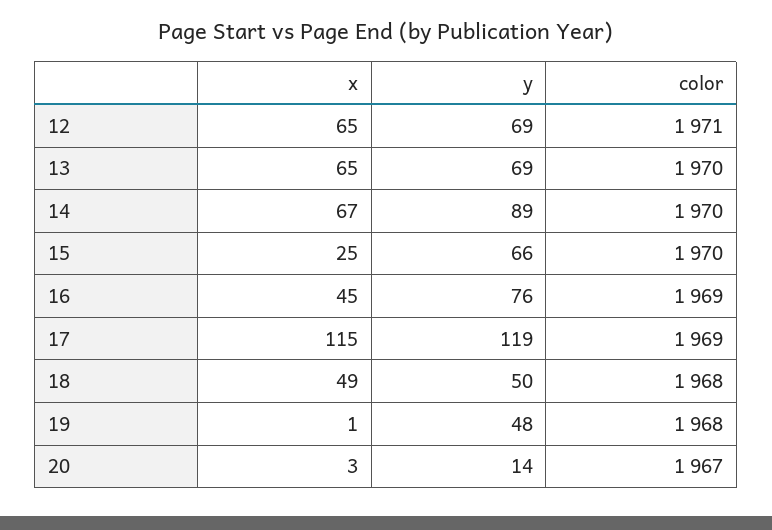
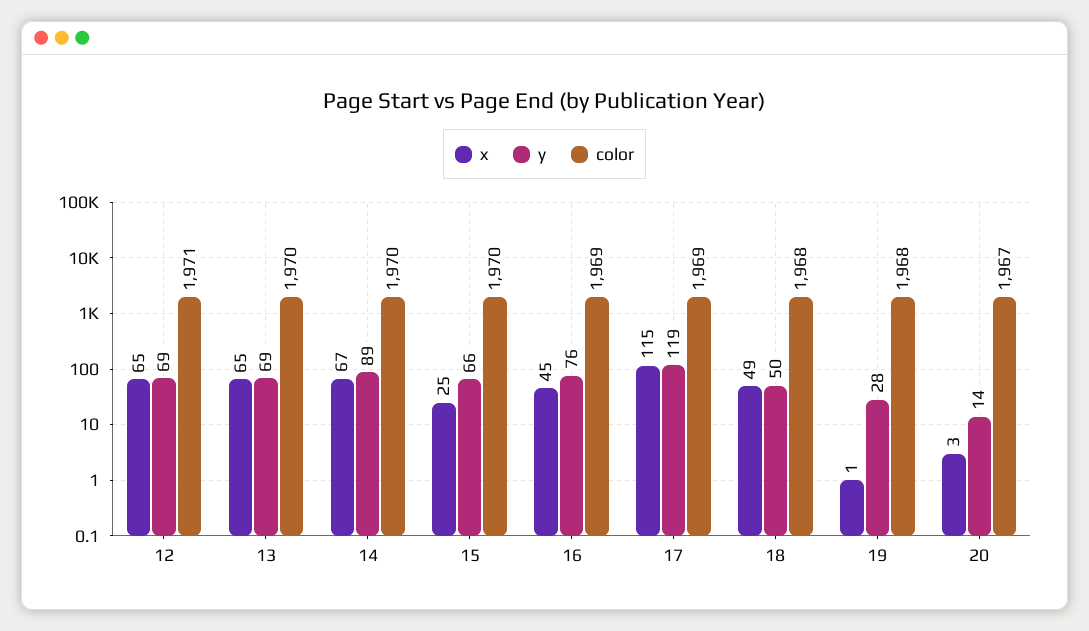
  {
    "x": {
      "12": 65,
      "13": 65,
      "14": 67,
      "15": 25,
      "16": 45,
      "17": 115,
      "18": 49,
      "19": 1,
      "20": 3
    },
    "y": {
      "12": 69,
      "13": 69,
      "14": 89,
      "15": 66,
      "16": 76,
      "17": 119,
      "18": 50,
-     "19": 48,
+     "19": 28,
      "20": 14
    },
    "color": {
      "12": 1971,
      "13": 1970,
      "14": 1970,
      "15": 1970,
      "16": 1969,
      "17": 1969,
      "18": 1968,
      "19": 1968,
      "20": 1967
    }
  }

